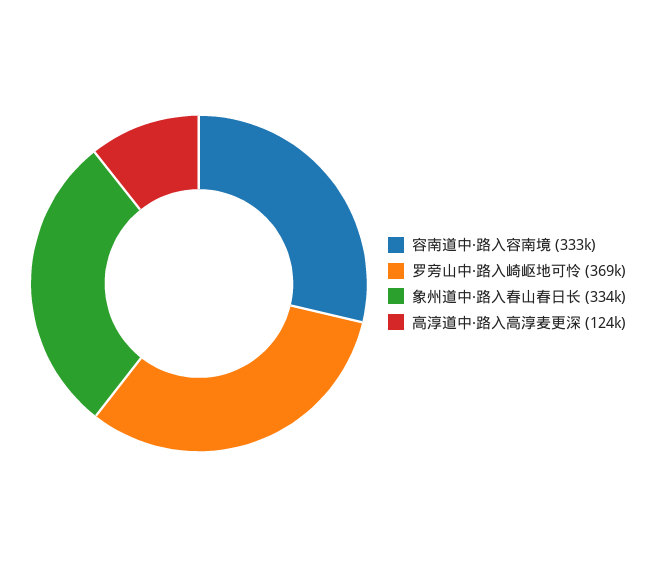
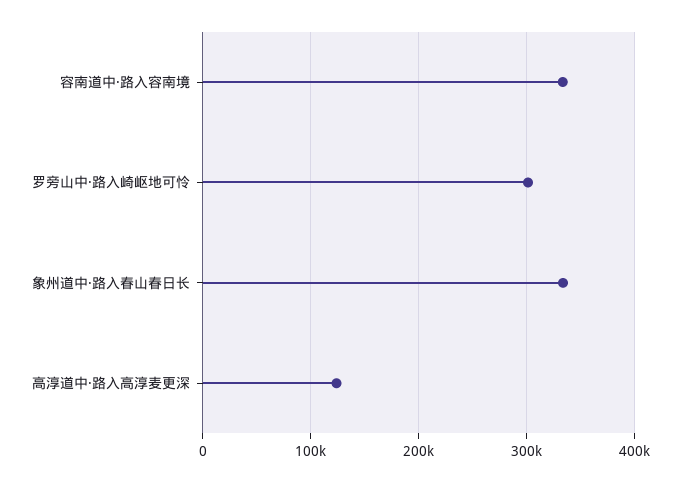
  {
    "容南道中·路入容南境": 333000,
-   "罗旁山中·路入崎岖地可怜": 369000,
+   "罗旁山中·路入崎岖地可怜": 300000,
    "象州道中·路入春山春日长": 334000,
    "高淳道中·路入高淳麦更深": 124000
  }

